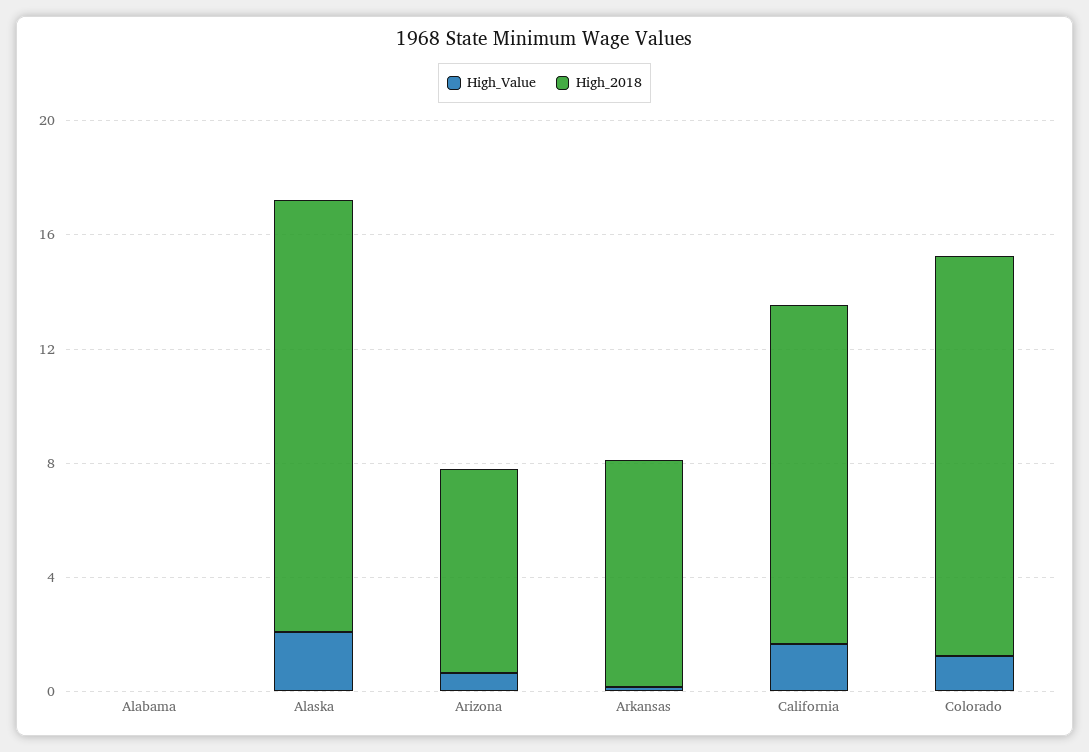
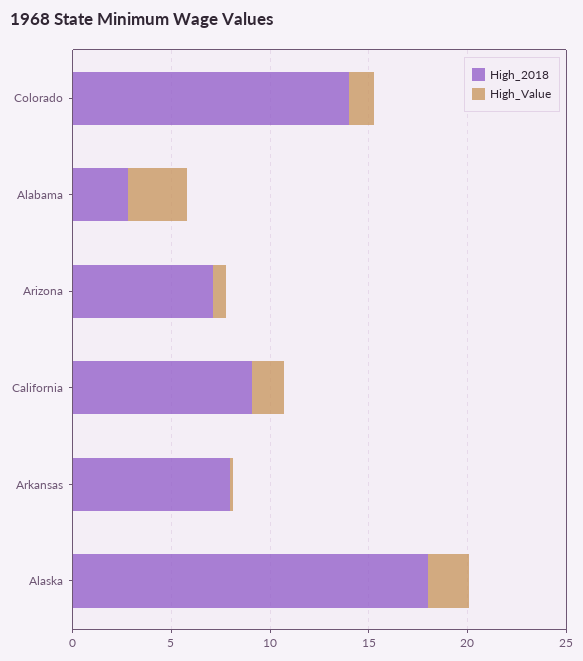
  {
    "High_Value": {
-     "Alabama": 0,
+     "Alabama": 3,
      "Alaska": 2,
      "Arizona": 1,
      "Arkansas": 0,
      "California": 2,
      "Colorado": 1
    },
    "High_2018": {
-     "Alabama": 0,
+     "Alabama": 3,
-     "Alaska": 15,
+     "Alaska": 18,
      "Arizona": 7,
      "Arkansas": 8,
-     "California": 12,
+     "California": 9,
      "Colorado": 14
    }
  }

